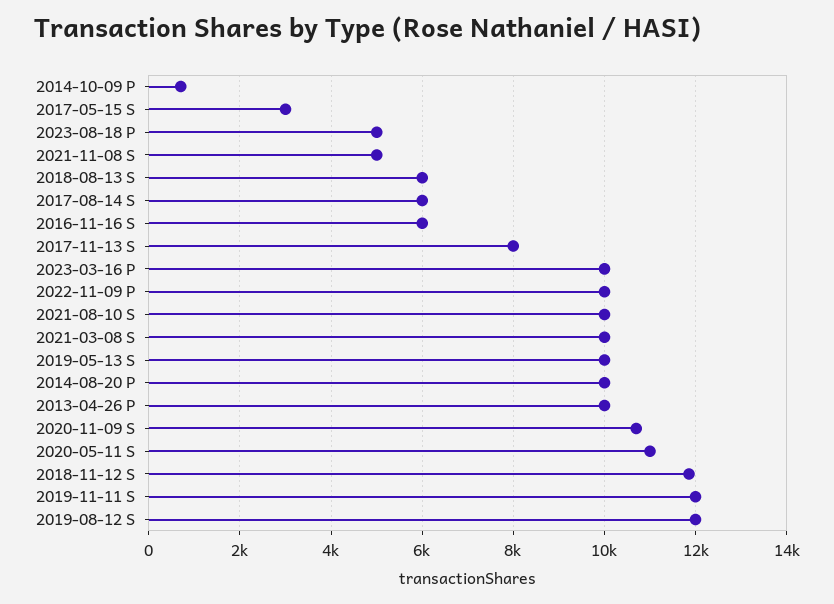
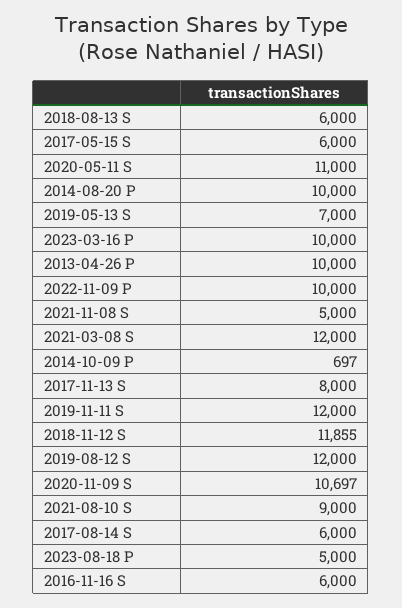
  {
    "2014-10-09 P": 697,
-   "2017-05-15 S": 3000,
+   "2017-05-15 S": 6000,
    "2023-08-18 P": 5000,
    "2021-11-08 S": 5000,
    "2018-08-13 S": 6000,
    "2017-08-14 S": 6000,
    "2016-11-16 S": 6000,
    "2017-11-13 S": 8000,
    "2023-03-16 P": 10000,
    "2022-11-09 P": 10000,
-   "2021-08-10 S": 10000,
+   "2021-08-10 S": 9000,
-   "2021-03-08 S": 10000,
+   "2021-03-08 S": 12000,
-   "2019-05-13 S": 10000,
+   "2019-05-13 S": 7000,
    "2014-08-20 P": 10000,
    "2013-04-26 P": 10000,
    "2020-11-09 S": 10697,
    "2020-05-11 S": 11000,
    "2018-11-12 S": 11855,
    "2019-11-11 S": 12000,
    "2019-08-12 S": 12000
  }

